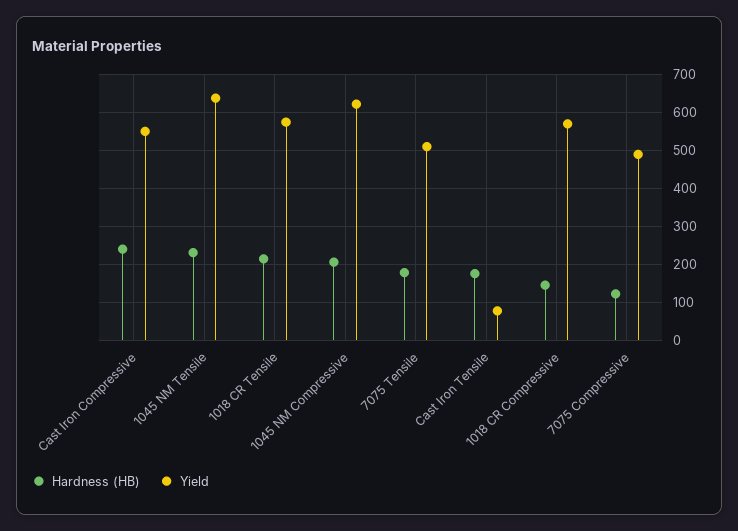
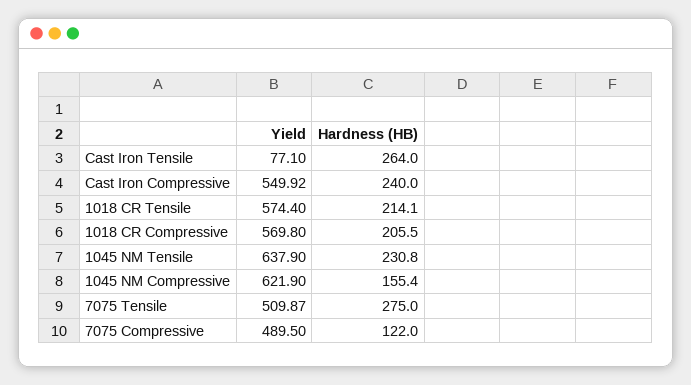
  {
    "Hardness (HB)": {
      "Cast Iron Compressive": 240,
      "1045 NM Tensile": 230.8,
      "1018 CR Tensile": 214.1,
-     "1045 NM Compressive": 200,
+     "1045 NM Compressive": 155.4,
-     "7075 Tensile": 180,
+     "7075 Tensile": 275,
-     "Cast Iron Tensile": 180,
+     "Cast Iron Tensile": 264,
-     "1018 CR Compressive": 140,
+     "1018 CR Compressive": 205.5,
      "7075 Compressive": 122
    },
    "Yield": {
      "Cast Iron Compressive": 549.92,
      "1045 NM Tensile": 637.9,
      "1018 CR Tensile": 574.4,
      "1045 NM Compressive": 621.9,
      "7075 Tensile": 509.87,
      "Cast Iron Tensile": 77.1,
      "1018 CR Compressive": 569.8,
      "7075 Compressive": 489.5
    }
  }

